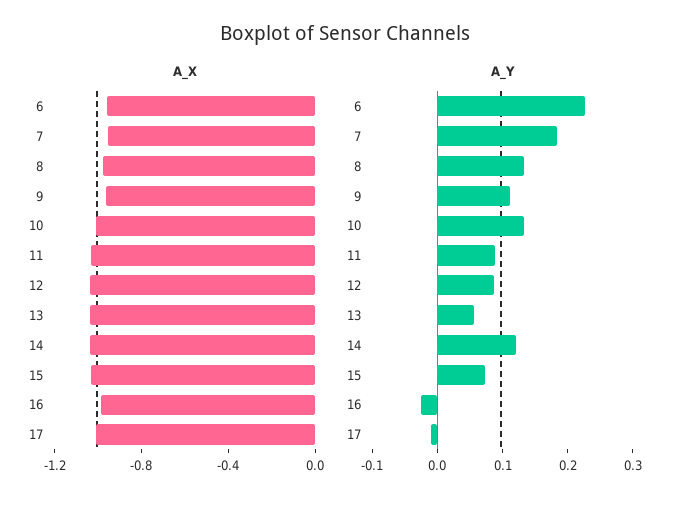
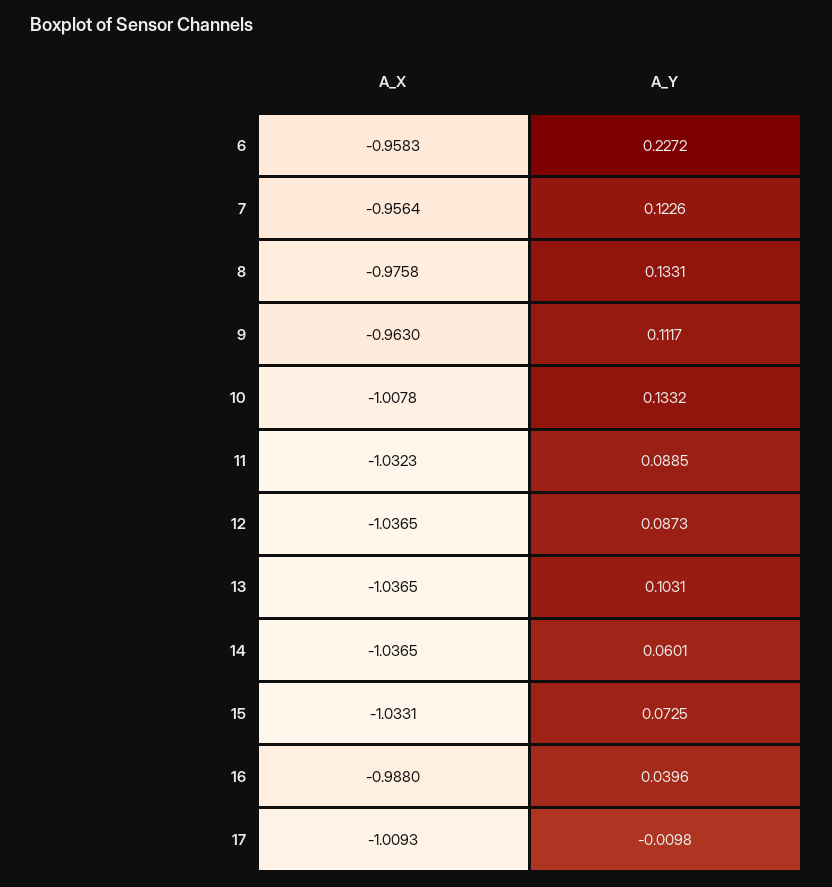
  {
    "A_X": {
      "6": -0.9583,
      "7": -0.9564,
      "8": -0.9758,
      "9": -0.963,
      "10": -1.0078,
      "11": -1.0323,
      "12": -1.0365,
      "13": -1.0365,
      "14": -1.0365,
      "15": -1.0331,
      "16": -0.988,
      "17": -1.0093
    },
    "A_Y": {
      "6": 0.2272,
-     "7": 0.18,
+     "7": 0.1226,
      "8": 0.1331,
      "9": 0.1117,
      "10": 0.1332,
      "11": 0.0885,
      "12": 0.0873,
-     "13": 0.06,
+     "13": 0.1031,
-     "14": 0.12,
+     "14": 0.0601,
      "15": 0.0725,
-     "16": -0.02,
+     "16": 0.0396,
      "17": -0.0098
    }
  }

